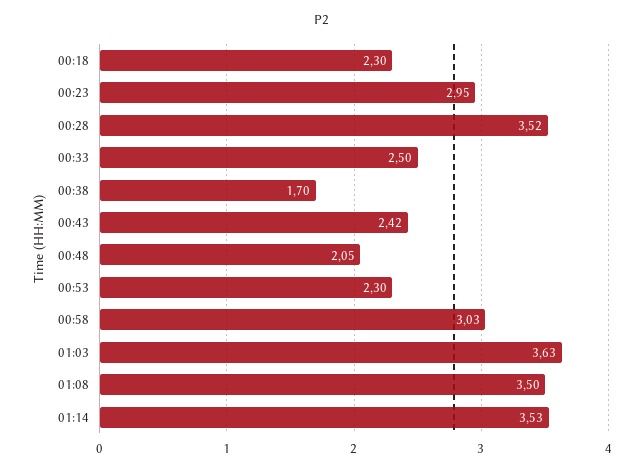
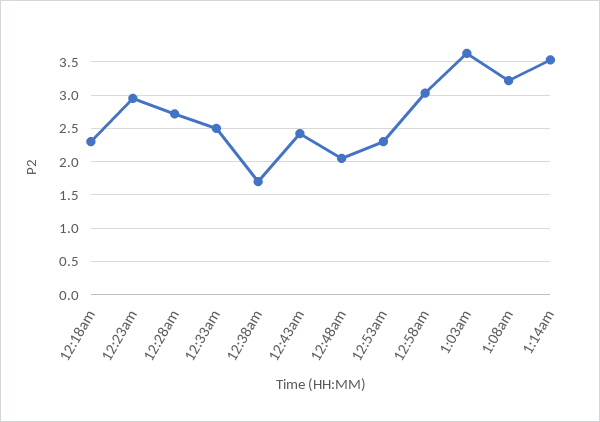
  {
    "00:18": 2.3,
    "00:23": 2.95,
-   "00:28": 3.52,
+   "00:28": 2.7,
    "00:33": 2.5,
    "00:38": 1.7,
    "00:43": 2.42,
    "00:48": 2.05,
    "00:53": 2.3,
    "00:58": 3.03,
    "01:03": 3.63,
-   "01:08": 3.5,
+   "01:08": 3.2,
    "01:14": 3.53
  }

